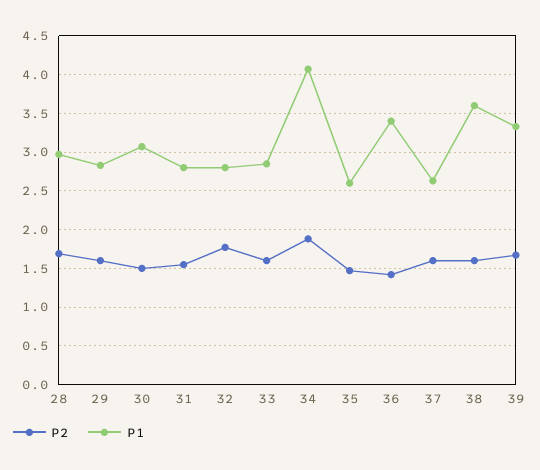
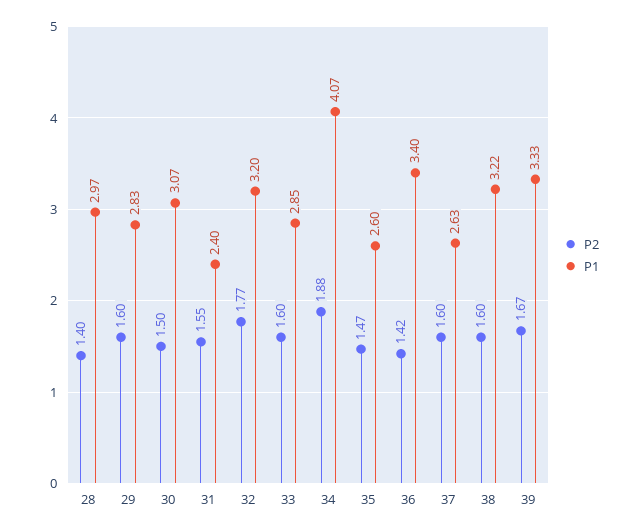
  {
    "P2": {
-     "28": 1.7,
+     "28": 1.4,
      "29": 1.6,
      "30": 1.5,
      "31": 1.55,
      "32": 1.77,
      "33": 1.6,
      "34": 1.88,
      "35": 1.47,
      "36": 1.42,
      "37": 1.6,
      "38": 1.6,
      "39": 1.67
    },
    "P1": {
      "28": 2.97,
      "29": 2.83,
      "30": 3.07,
-     "31": 2.8,
+     "31": 2.4,
-     "32": 2.8,
+     "32": 3.2,
      "33": 2.85,
      "34": 4.07,
      "35": 2.6,
      "36": 3.4,
      "37": 2.63,
-     "38": 3.6,
+     "38": 3.22,
      "39": 3.33
    }
  }

